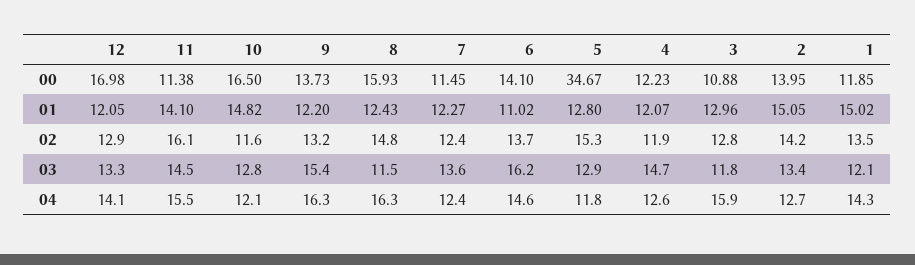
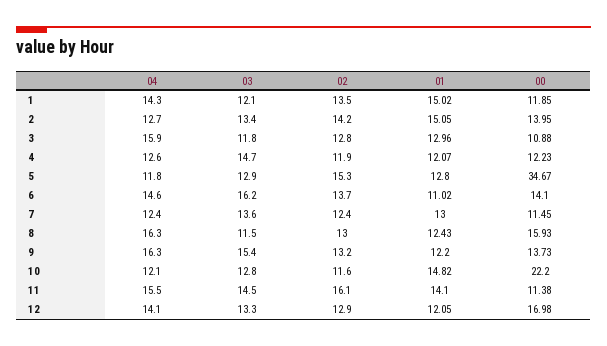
  {
    "12": {
      "00": 16.98,
      "01": 12.05,
      "02": 12.9,
      "03": 13.3,
      "04": 14.1
    },
    "11": {
      "00": 11.38,
      "01": 14.1,
      "02": 16.1,
      "03": 14.5,
      "04": 15.5
    },
    "10": {
-     "00": 16.5,
+     "00": 22.2,
      "01": 14.82,
      "02": 11.6,
      "03": 12.8,
      "04": 12.1
    },
    "9": {
      "00": 13.73,
      "01": 12.2,
      "02": 13.2,
      "03": 15.4,
      "04": 16.3
    },
    "8": {
      "00": 15.93,
      "01": 12.43,
-     "02": 14.8,
+     "02": 13,
      "03": 11.5,
      "04": 16.3
    },
    "7": {
      "00": 11.45,
-     "01": 12.27,
+     "01": 13,
      "02": 12.4,
      "03": 13.6,
      "04": 12.4
    },
    "6": {
      "00": 14.1,
      "01": 11.02,
      "02": 13.7,
      "03": 16.2,
      "04": 14.6
    },
    "5": {
      "00": 34.67,
      "01": 12.8,
      "02": 15.3,
      "03": 12.9,
      "04": 11.8
    },
    "4": {
      "00": 12.23,
      "01": 12.07,
      "02": 11.9,
      "03": 14.7,
      "04": 12.6
    },
    "3": {
      "00": 10.88,
      "01": 12.96,
      "02": 12.8,
      "03": 11.8,
      "04": 15.9
    },
    "2": {
      "00": 13.95,
      "01": 15.05,
      "02": 14.2,
      "03": 13.4,
      "04": 12.7
    },
    "1": {
      "00": 11.85,
      "01": 15.02,
      "02": 13.5,
      "03": 12.1,
      "04": 14.3
    }
  }

